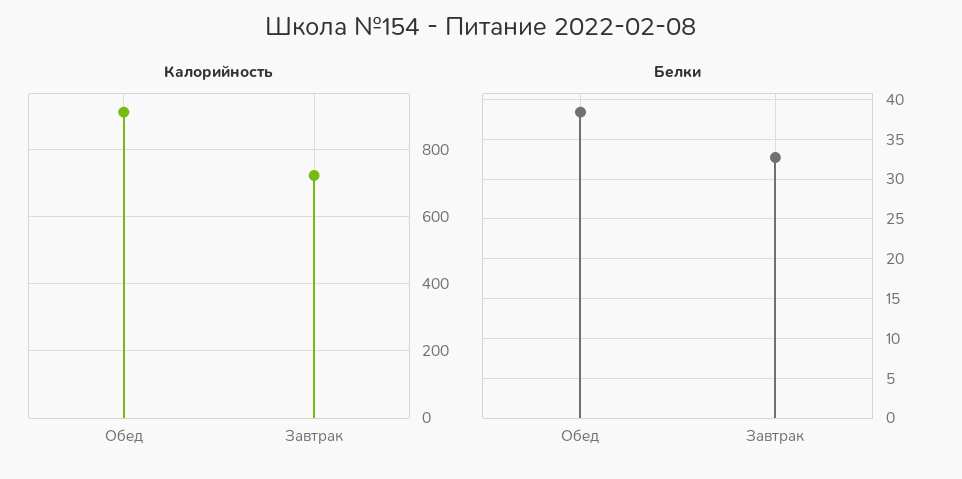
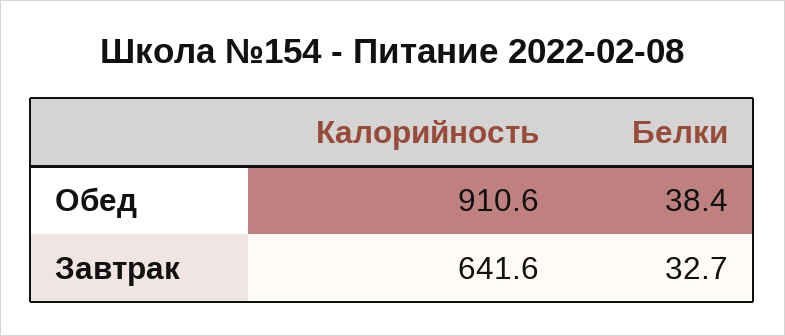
  {
    "Калорийность": {
      "Обед": 910.6,
-     "Завтрак": 720
+     "Завтрак": 641.6
    },
    "Белки": {
      "Обед": 38.4,
      "Завтрак": 32.7
    }
  }

